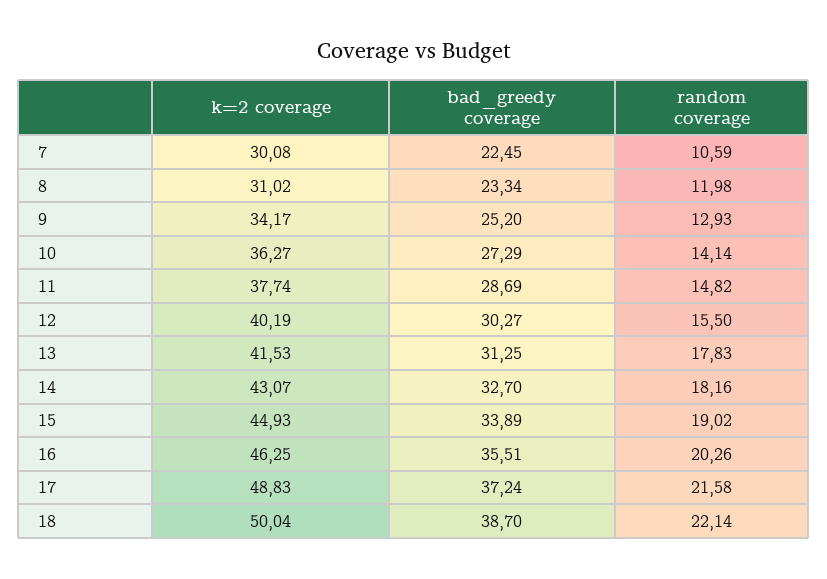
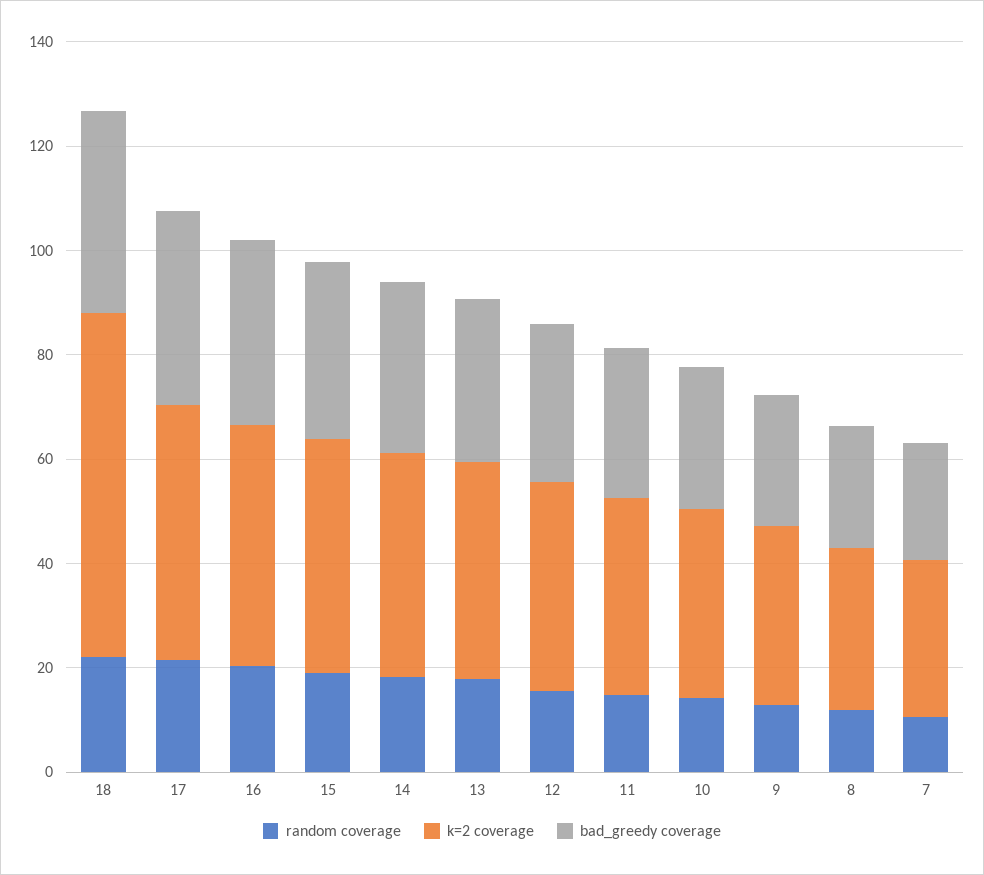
  {
    "k=2 coverage": {
      "7": 30.08,
      "8": 31.02,
      "9": 34.17,
      "10": 36.27,
      "11": 37.74,
      "12": 40.19,
      "13": 41.53,
      "14": 43.07,
      "15": 44.93,
      "16": 46.25,
      "17": 48.83,
-     "18": 50.04
+     "18": 65
    },
    "bad_greedy coverage": {
      "7": 22.45,
      "8": 23.34,
      "9": 25.2,
      "10": 27.29,
      "11": 28.69,
      "12": 30.27,
      "13": 31.25,
      "14": 32.7,
      "15": 33.89,
      "16": 35.51,
      "17": 37.24,
      "18": 38.7
    },
    "random coverage": {
      "7": 10.59,
      "8": 11.98,
      "9": 12.93,
      "10": 14.14,
      "11": 14.82,
      "12": 15.5,
      "13": 17.83,
      "14": 18.16,
      "15": 19.02,
      "16": 20.26,
      "17": 21.58,
      "18": 22.14
    }
  }

